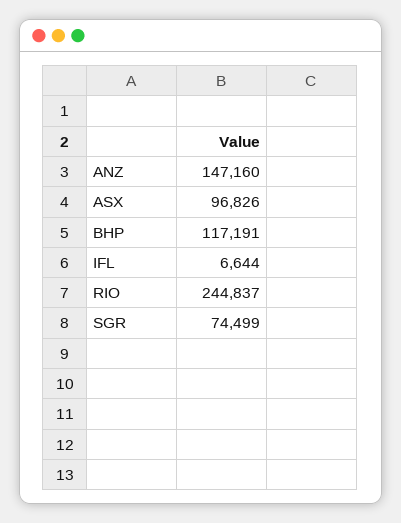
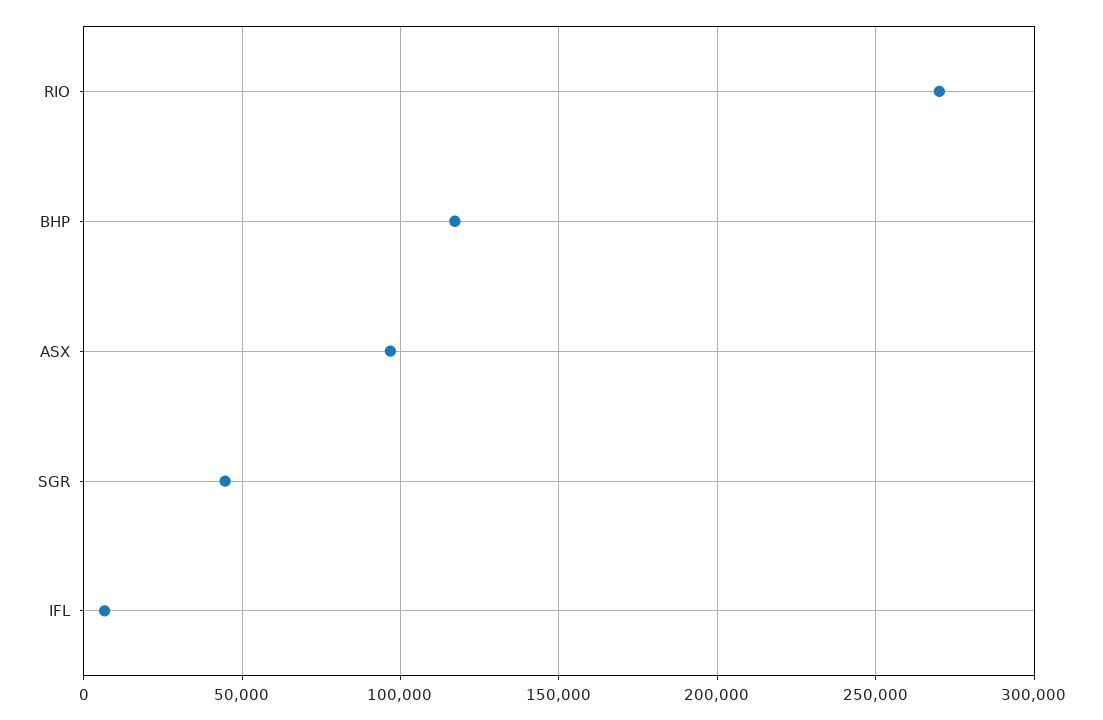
  {
-   "ANZ": 147160,
    "ASX": 96826,
    "BHP": 117191,
    "IFL": 6644,
-   "RIO": 244837,
+   "RIO": 270000,
-   "SGR": 74499
+   "SGR": 45000
  }

